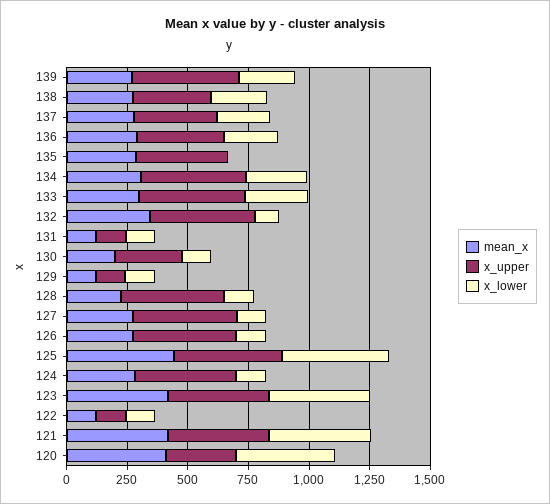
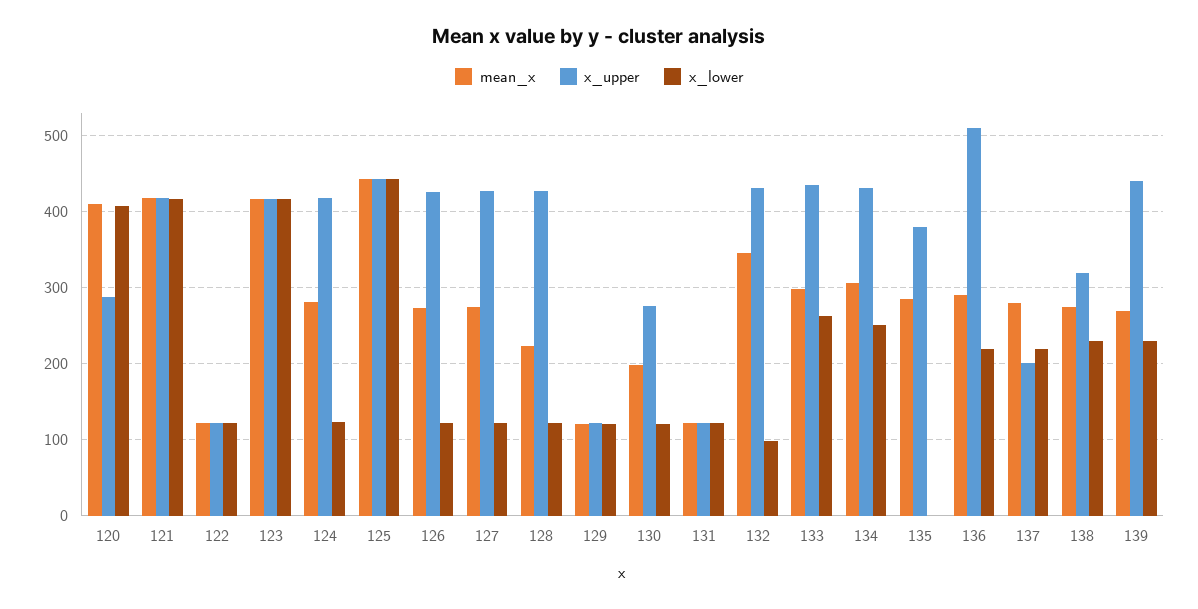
  {
    "mean_x": {
      "139": 270,
      "138": 280,
      "137": 280,
      "136": 290,
      "135": 290,
      "134": 310,
      "133": 300,
      "132": 350,
      "131": 120,
      "130": 200,
      "129": 120,
      "128": 220,
      "127": 280,
      "126": 270,
      "125": 440,
      "124": 280,
      "123": 420,
      "122": 120,
      "121": 420,
      "120": 410
    },
    "x_upper": {
      "139": 440,
      "138": 320,
-     "137": 350,
+     "137": 200,
-     "136": 350,
+     "136": 510,
      "135": 380,
      "134": 430,
      "133": 440,
      "132": 430,
      "131": 120,
      "130": 280,
      "129": 120,
      "128": 430,
      "127": 430,
      "126": 430,
      "125": 440,
      "124": 420,
      "123": 420,
      "122": 120,
      "121": 420,
      "120": 290
    },
    "x_lower": {
      "139": 230,
      "138": 230,
      "137": 220,
      "136": 220,
      "135": 0,
      "134": 250,
      "133": 260,
      "132": 100,
      "131": 120,
      "130": 120,
      "129": 120,
      "128": 120,
      "127": 120,
      "126": 120,
      "125": 440,
      "124": 120,
      "123": 420,
      "122": 120,
      "121": 420,
      "120": 410
    }
  }

